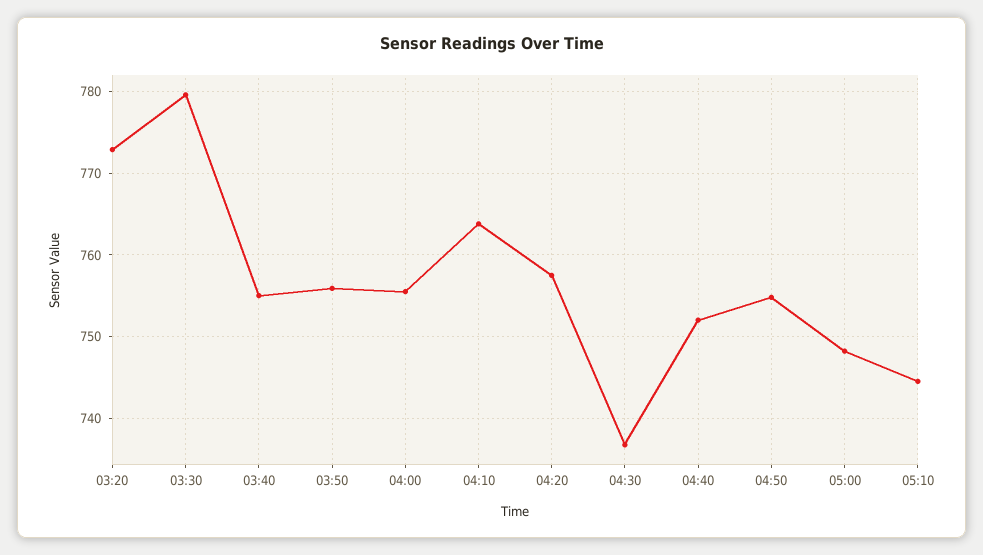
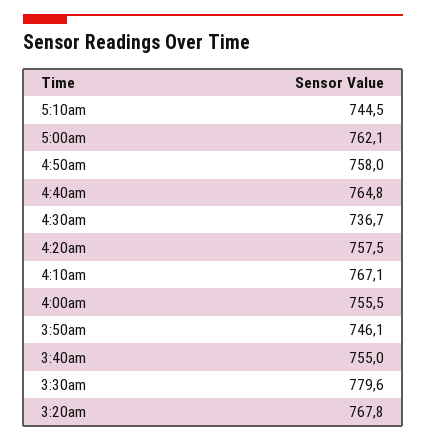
  {
-   "03:20": 773,
+   "03:20": 767.8,
    "03:30": 779.6,
    "03:40": 755,
-   "03:50": 756,
+   "03:50": 746.1,
    "04:00": 755.5,
-   "04:10": 764,
+   "04:10": 767.1,
    "04:20": 757.5,
    "04:30": 736.7,
-   "04:40": 752,
+   "04:40": 764.8,
-   "04:50": 755,
+   "04:50": 758,
-   "05:00": 748,
+   "05:00": 762.1,
    "05:10": 744.5
  }

